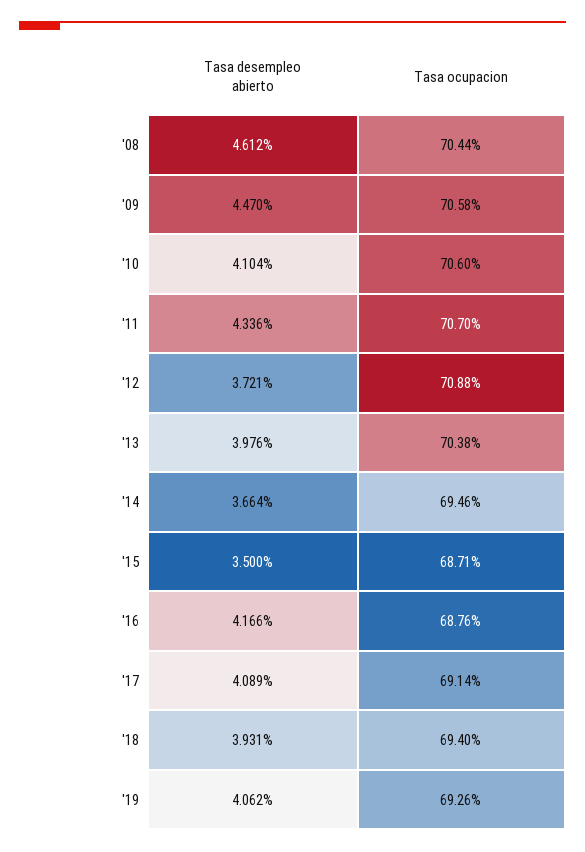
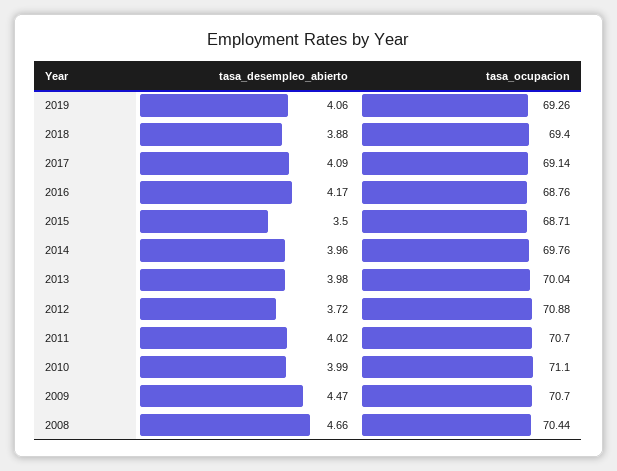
  {
    "Tasa desempleo abierto": {
-     "'08": 4.612,
+     "'08": 4.66,
      "'09": 4.47,
-     "'10": 4.104,
+     "'10": 3.99,
-     "'11": 4.336,
+     "'11": 4.02,
      "'12": 3.721,
      "'13": 3.976,
-     "'14": 3.664,
+     "'14": 3.96,
      "'15": 3.5,
      "'16": 4.166,
      "'17": 4.089,
-     "'18": 3.931,
+     "'18": 3.88,
      "'19": 4.062
    },
    "Tasa ocupacion": {
      "'08": 70.44,
-     "'09": 70.58,
+     "'09": 70.7,
-     "'10": 70.6,
+     "'10": 71.1,
      "'11": 70.7,
      "'12": 70.88,
-     "'13": 70.38,
+     "'13": 70.04,
-     "'14": 69.46,
+     "'14": 69.76,
      "'15": 68.71,
      "'16": 68.76,
      "'17": 69.14,
      "'18": 69.4,
      "'19": 69.26
    }
  }

